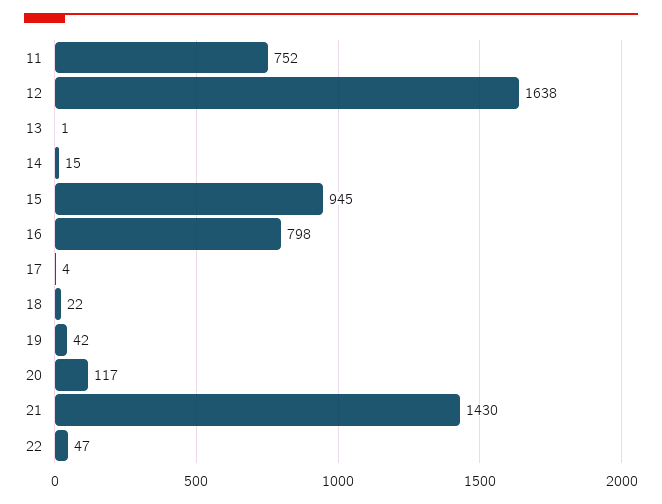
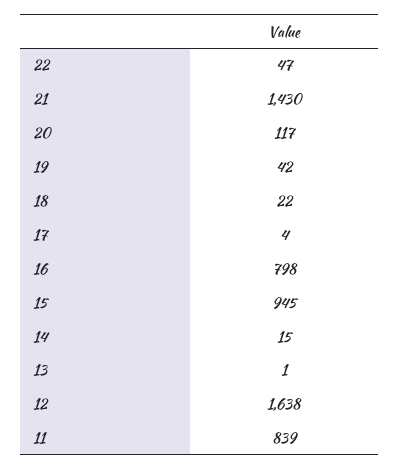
  {
-   "11": 752,
+   "11": 839,
    "12": 1638,
    "13": 1,
    "14": 15,
    "15": 945,
    "16": 798,
    "17": 4,
    "18": 22,
    "19": 42,
    "20": 117,
    "21": 1430,
    "22": 47
  }

